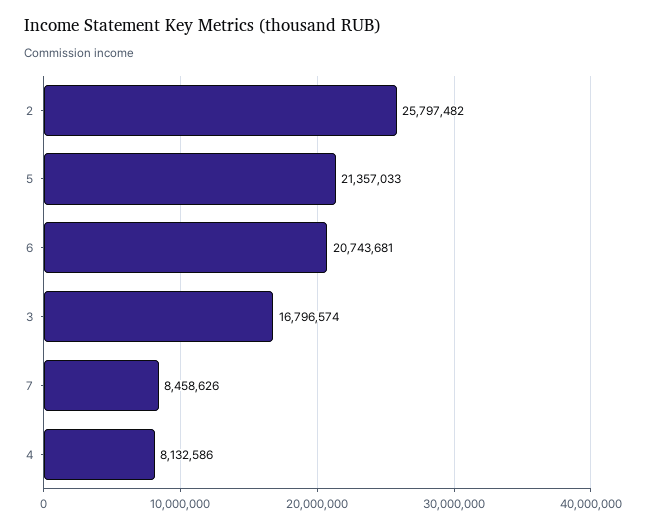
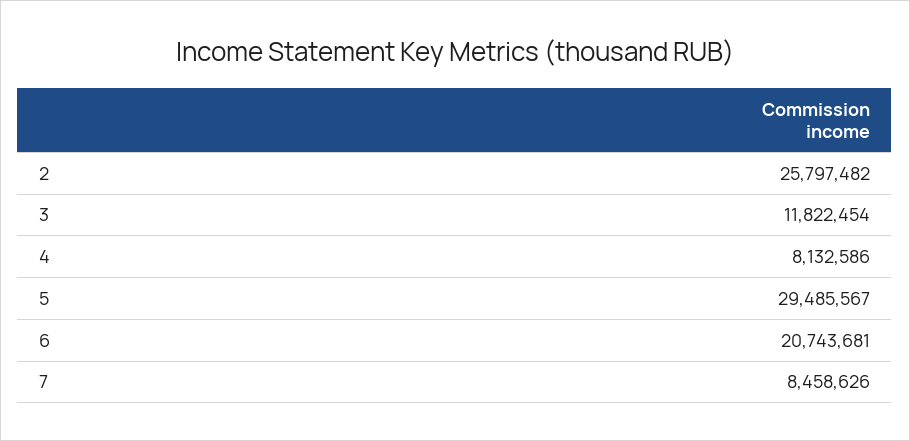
  {
    "2": 25797482,
-   "5": 21357033,
+   "5": 29485567,
    "6": 20743681,
-   "3": 16796574,
+   "3": 11822454,
    "7": 8458626,
    "4": 8132586
  }

